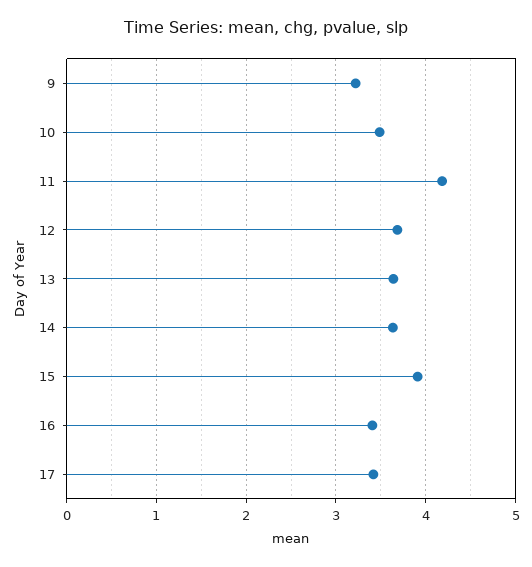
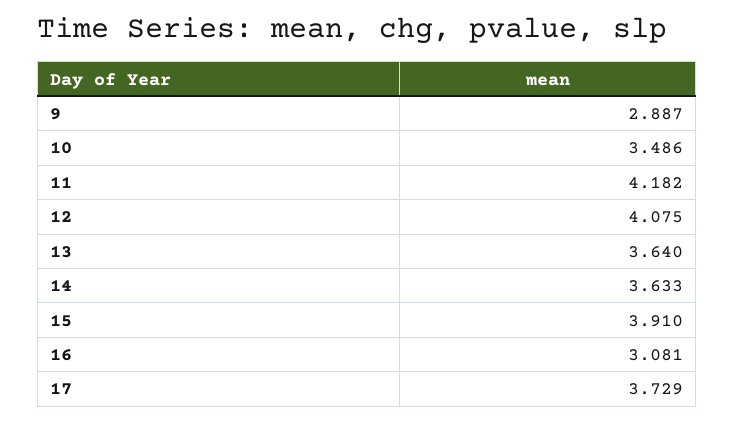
  {
-   "9": 3.2,
+   "9": 2.887,
    "10": 3.486,
    "11": 4.182,
-   "12": 3.7,
+   "12": 4.075,
    "13": 3.64,
    "14": 3.633,
    "15": 3.91,
-   "16": 3.4,
+   "16": 3.081,
-   "17": 3.4
+   "17": 3.729
  }

